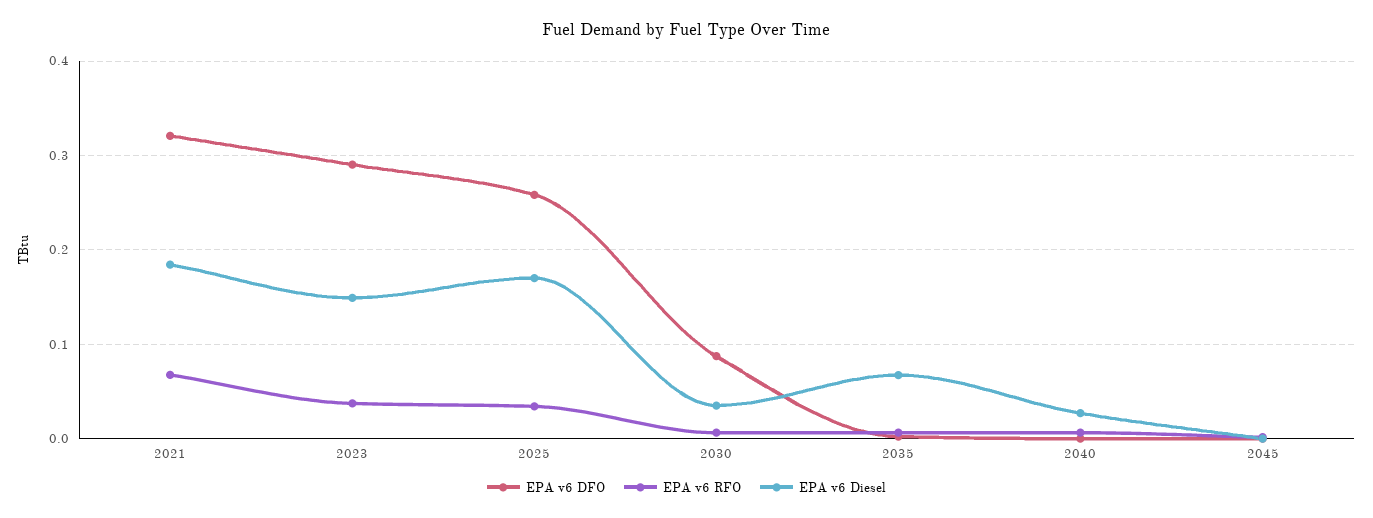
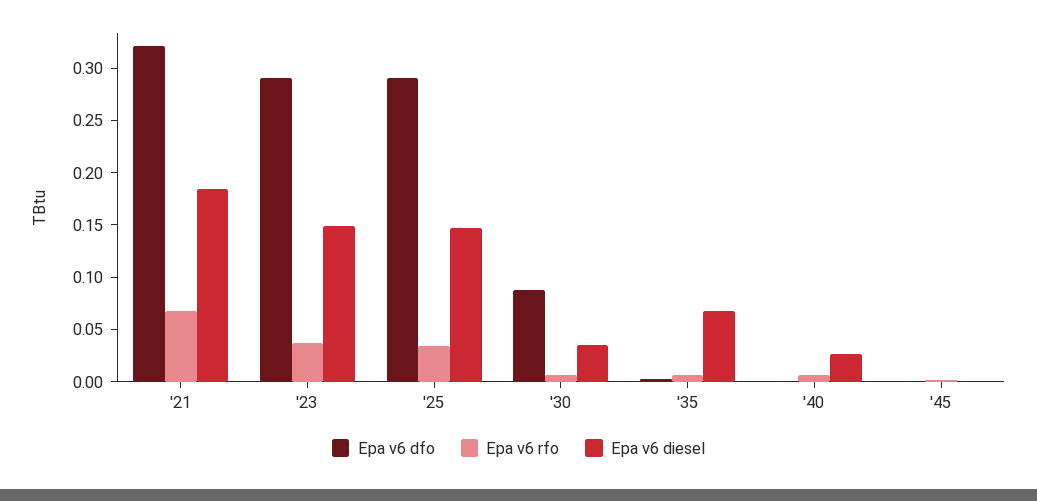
  {
    "EPA v6 DFO": {
      "2021": 0.32,
      "2023": 0.29,
-     "2025": 0.26,
+     "2025": 0.29,
      "2030": 0.09,
      "2035": 0,
      "2040": 0,
      "2045": 0
    },
    "EPA v6 RFO": {
      "2021": 0.07,
      "2023": 0.04,
      "2025": 0.03,
      "2030": 0.01,
      "2035": 0.01,
      "2040": 0.01,
      "2045": 0
    },
    "EPA v6 Diesel": {
      "2021": 0.18,
      "2023": 0.15,
-     "2025": 0.17,
+     "2025": 0.15,
      "2030": 0.04,
      "2035": 0.07,
      "2040": 0.03,
      "2045": 0
    }
  }

